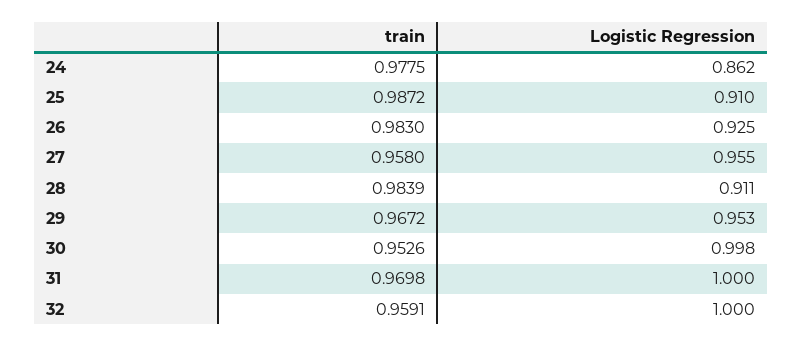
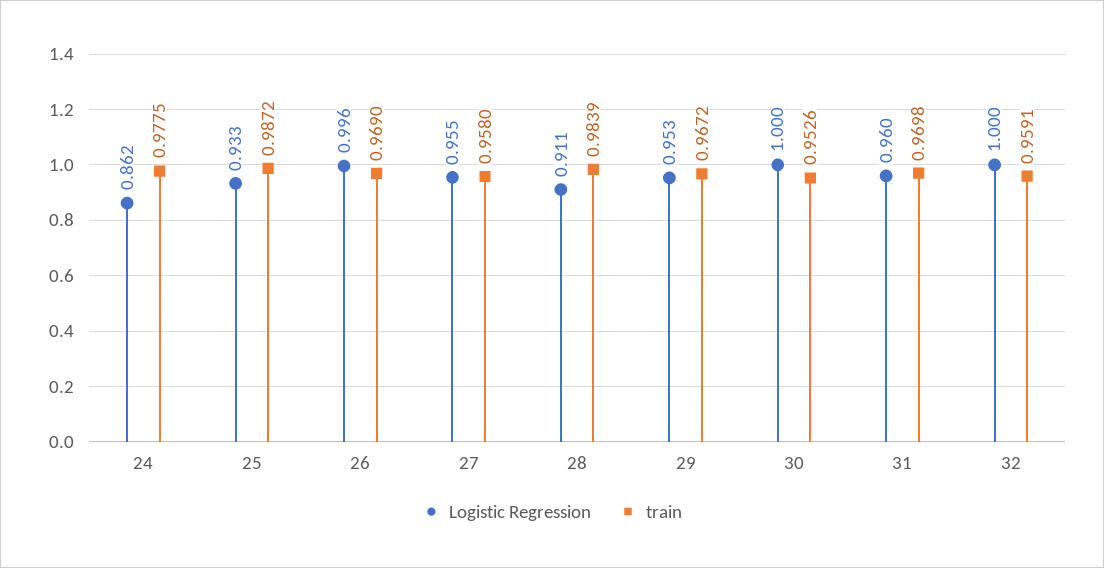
  {
    "train": {
      "24": 0.9775,
      "25": 0.9872,
-     "26": 0.983,
+     "26": 0.969,
      "27": 0.958,
      "28": 0.9839,
      "29": 0.9672,
      "30": 0.9526,
      "31": 0.9698,
      "32": 0.9591
    },
    "Logistic Regression": {
      "24": 0.862,
-     "25": 0.91,
+     "25": 0.933,
-     "26": 0.925,
+     "26": 0.996,
      "27": 0.955,
      "28": 0.911,
      "29": 0.953,
-     "30": 0.998,
+     "30": 1,
-     "31": 1,
+     "31": 0.96,
      "32": 1
    }
  }

